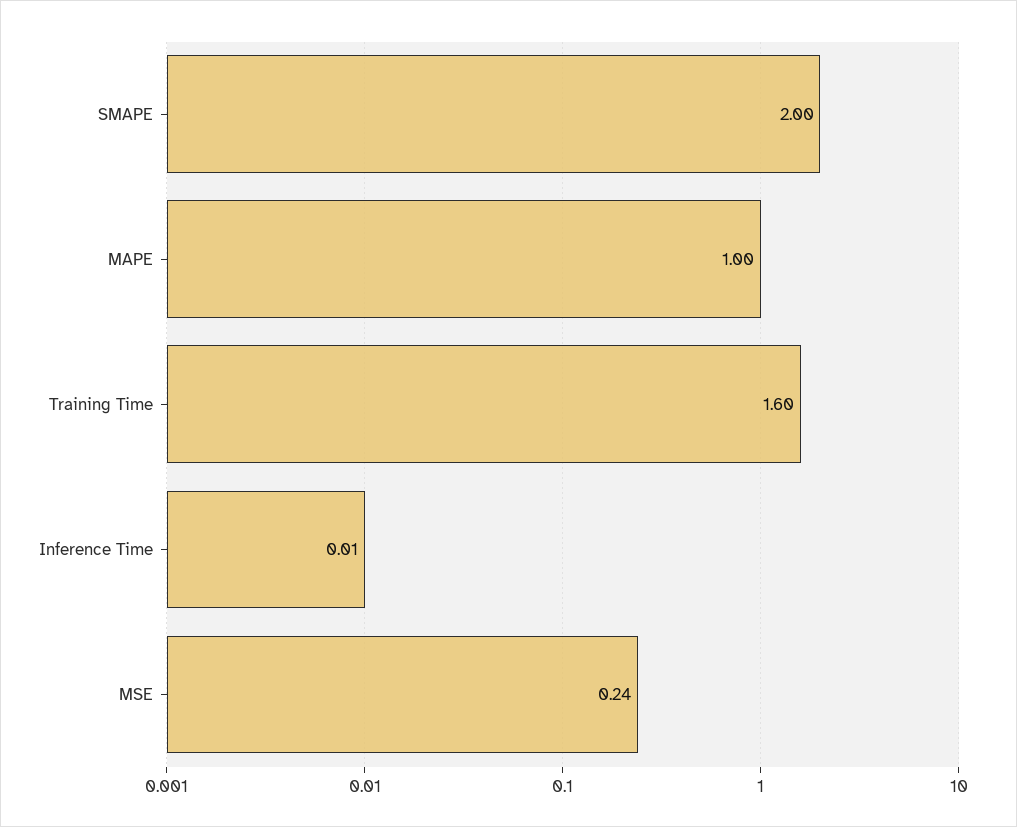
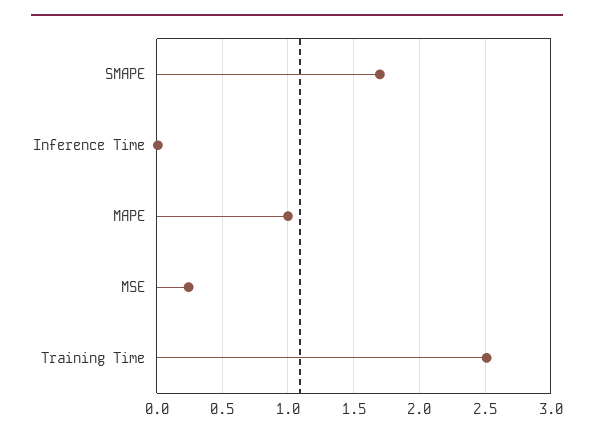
  {
-   "SMAPE": 2,
+   "SMAPE": 1.7,
    "MAPE": 1,
-   "Training Time": 1.6,
+   "Training Time": 2.5,
    "Inference Time": 0.01,
    "MSE": 0.24
  }

